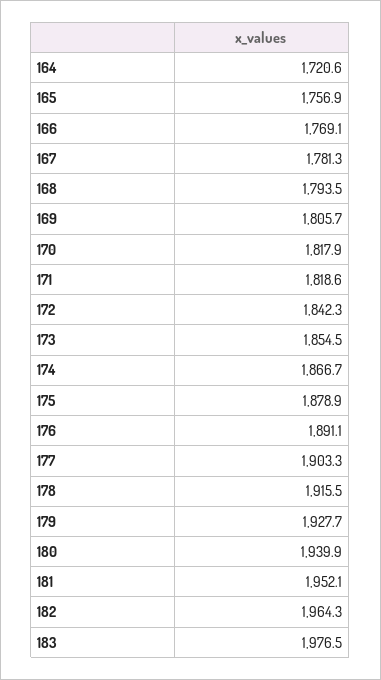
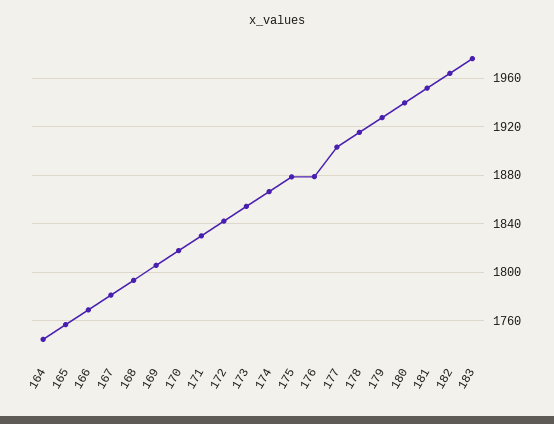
  {
-   "164": 1720.6,
+   "164": 1745,
    "165": 1756.9,
    "166": 1769.1,
    "167": 1781.3,
    "168": 1793.5,
    "169": 1805.7,
    "170": 1817.9,
-   "171": 1818.6,
+   "171": 1830,
    "172": 1842.3,
    "173": 1854.5,
    "174": 1866.7,
    "175": 1878.9,
-   "176": 1891.1,
+   "176": 1880,
    "177": 1903.3,
    "178": 1915.5,
    "179": 1927.7,
    "180": 1939.9,
    "181": 1952.1,
    "182": 1964.3,
    "183": 1976.5
  }

